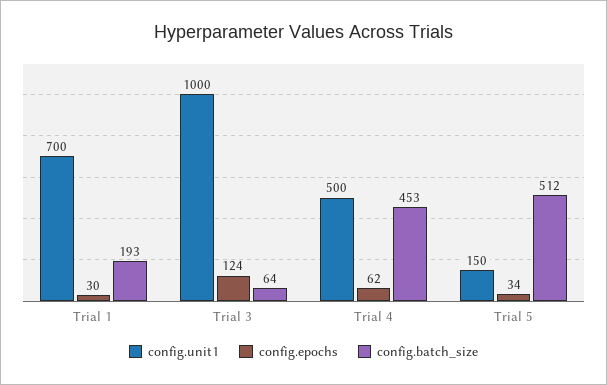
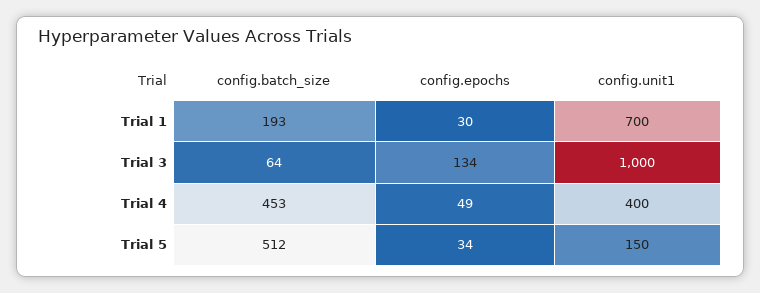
  {
    "config.unit1": {
      "Trial 1": 700,
      "Trial 3": 1000,
-     "Trial 4": 500,
+     "Trial 4": 400,
      "Trial 5": 150
    },
    "config.epochs": {
      "Trial 1": 30,
-     "Trial 3": 124,
+     "Trial 3": 134,
-     "Trial 4": 62,
+     "Trial 4": 49,
      "Trial 5": 34
    },
    "config.batch_size": {
      "Trial 1": 193,
      "Trial 3": 64,
      "Trial 4": 453,
      "Trial 5": 512
    }
  }

